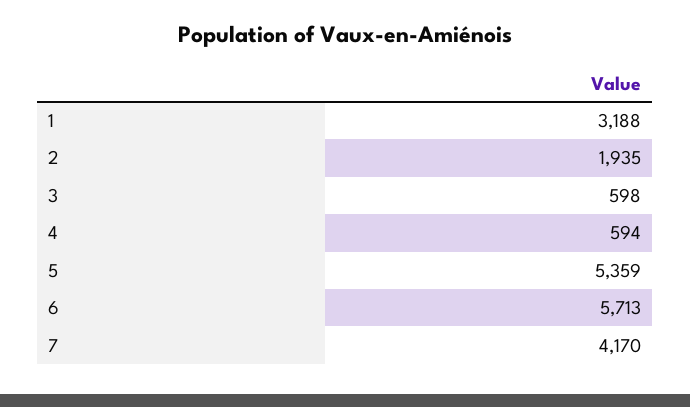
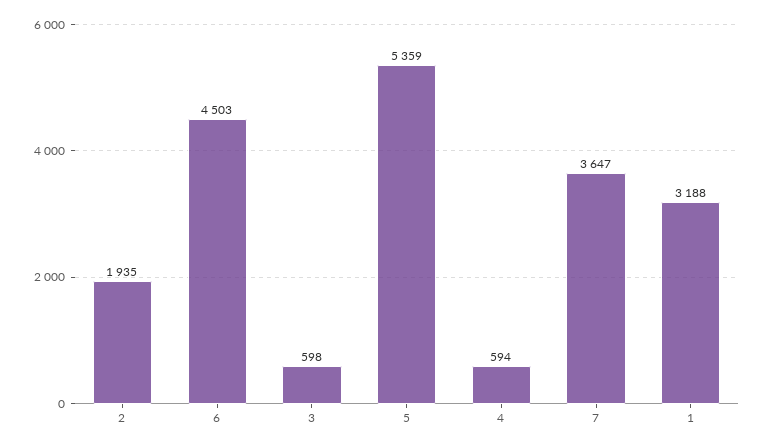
  {
    "1": 3188,
    "2": 1935,
    "3": 598,
    "4": 594,
    "5": 5359,
-   "6": 5713,
+   "6": 4503,
-   "7": 4170
+   "7": 3647
  }

